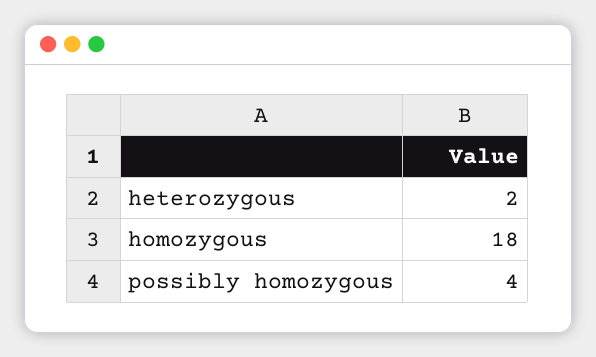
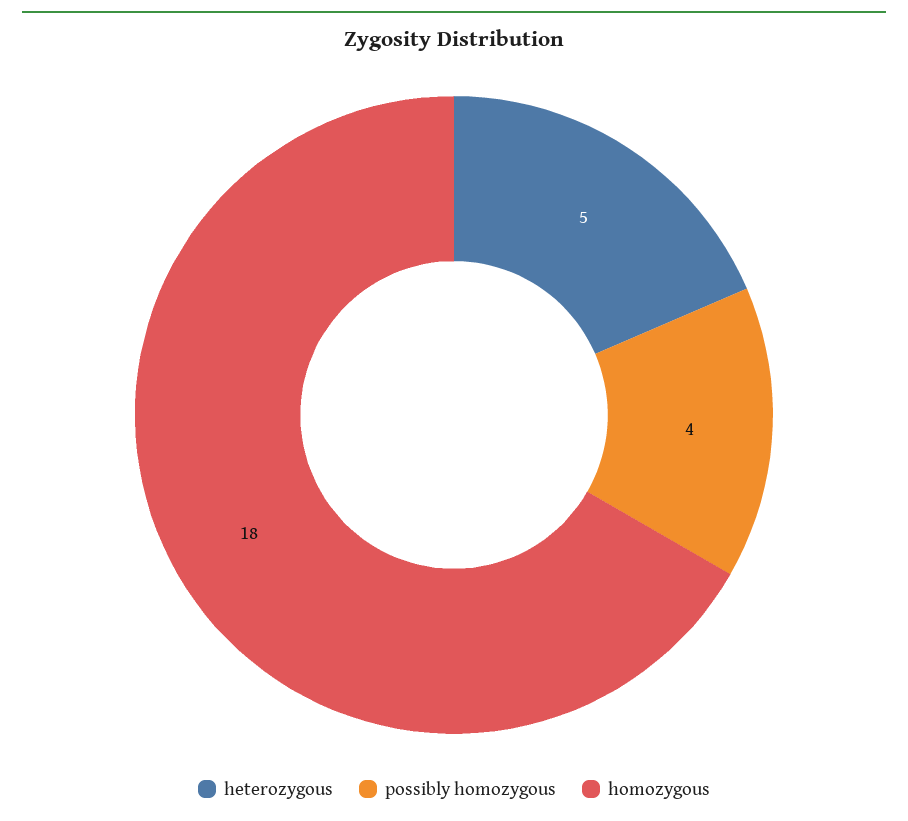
  {
-   "heterozygous": 2,
+   "heterozygous": 5,
    "homozygous": 18,
    "possibly homozygous": 4
  }

